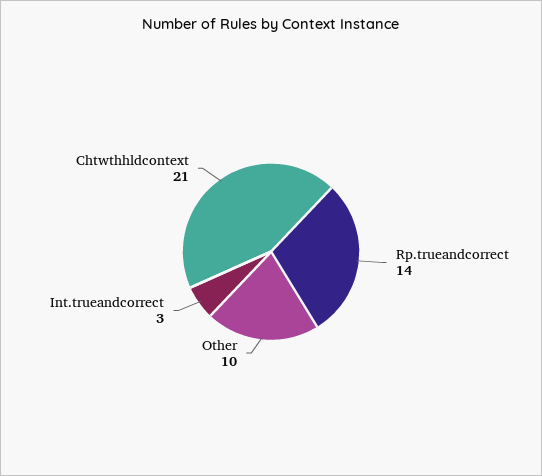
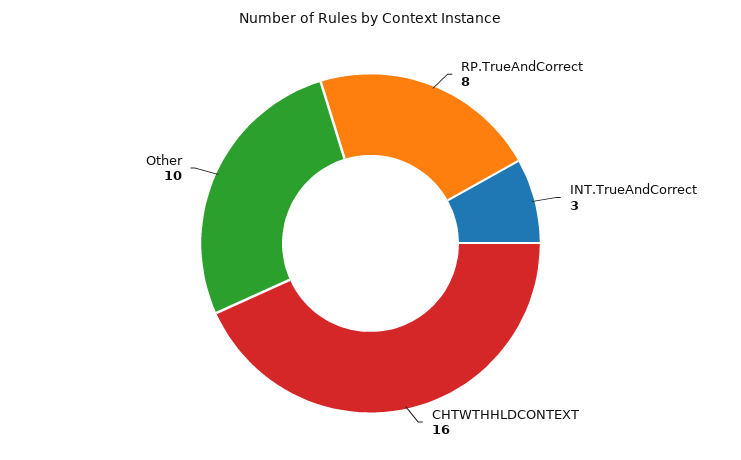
  {
-   "Rp.trueandcorrect": 14,
+   "Rp.trueandcorrect": 8,
    "Other": 10,
    "Int.trueandcorrect": 3,
-   "Chtwthhldcontext": 21
+   "Chtwthhldcontext": 16
  }

